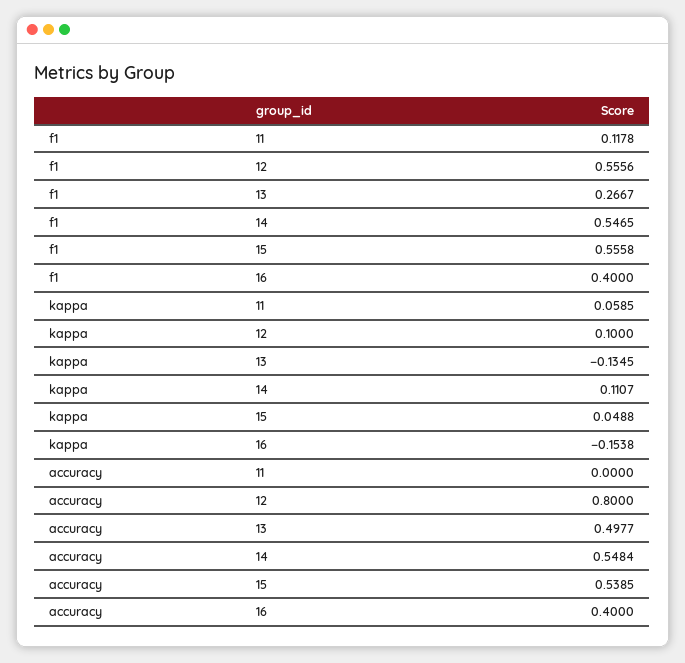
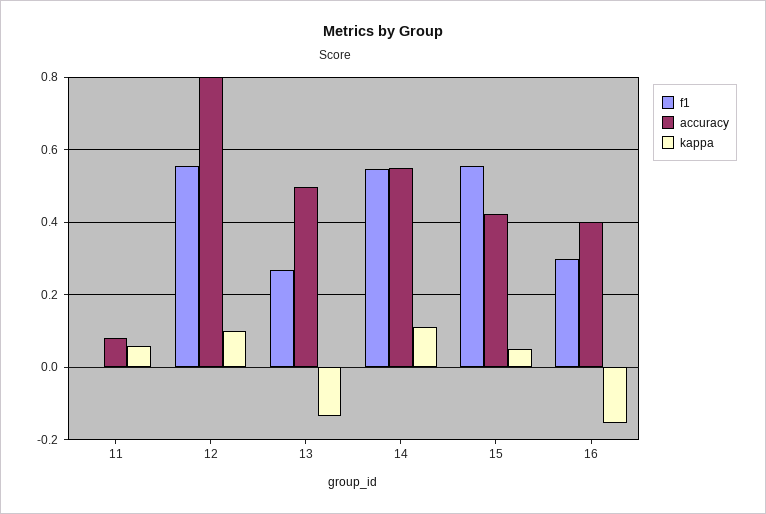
  {
    "f1": {
-     "11": 0.1178,
+     "11": 0,
      "12": 0.5556,
      "13": 0.2667,
      "14": 0.5465,
      "15": 0.5558,
-     "16": 0.4
+     "16": 0.3
    },
    "kappa": {
      "11": 0.0585,
      "12": 0.1,
      "13": -0.1345,
      "14": 0.1107,
      "15": 0.0488,
      "16": -0.1538
    },
    "accuracy": {
-     "11": 0,
+     "11": 0.08,
      "12": 0.8,
      "13": 0.4977,
      "14": 0.5484,
-     "15": 0.5385,
+     "15": 0.42,
      "16": 0.4
    }
  }

